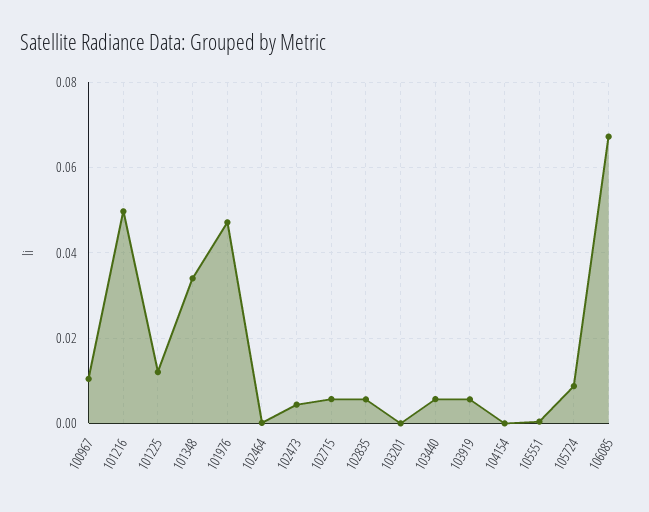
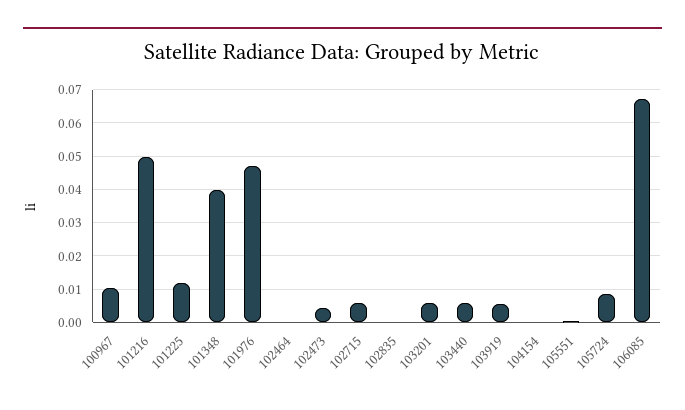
  {
    "100967": 0.01,
    "101216": 0.05,
    "101225": 0.012,
-   "101348": 0.034,
+   "101348": 0.04,
    "101976": 0.048,
    "102464": 0,
    "102473": 0.004,
    "102715": 0.006,
-   "102835": 0.006,
+   "102835": 0,
-   "103201": 0,
+   "103201": 0.006,
    "103440": 0.006,
    "103919": 0.006,
    "104154": 0,
    "105551": 0,
    "105724": 0.008,
    "106085": 0.068
  }

